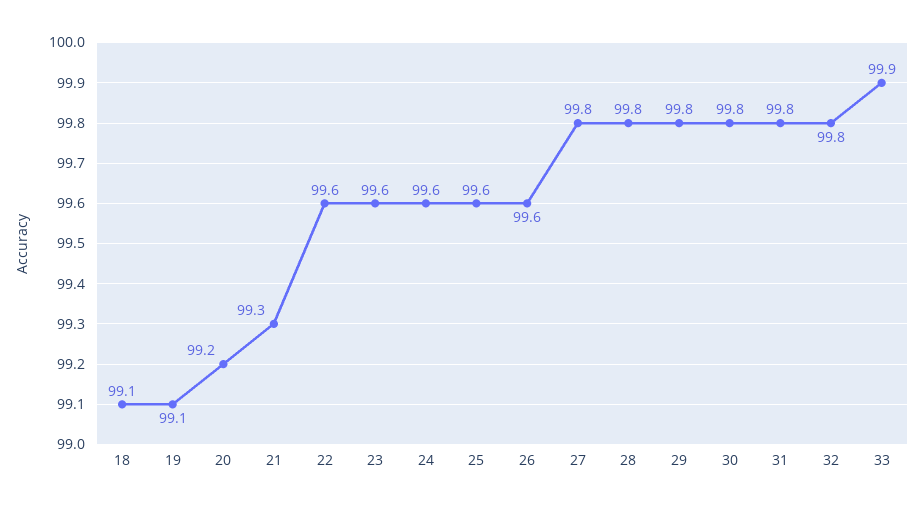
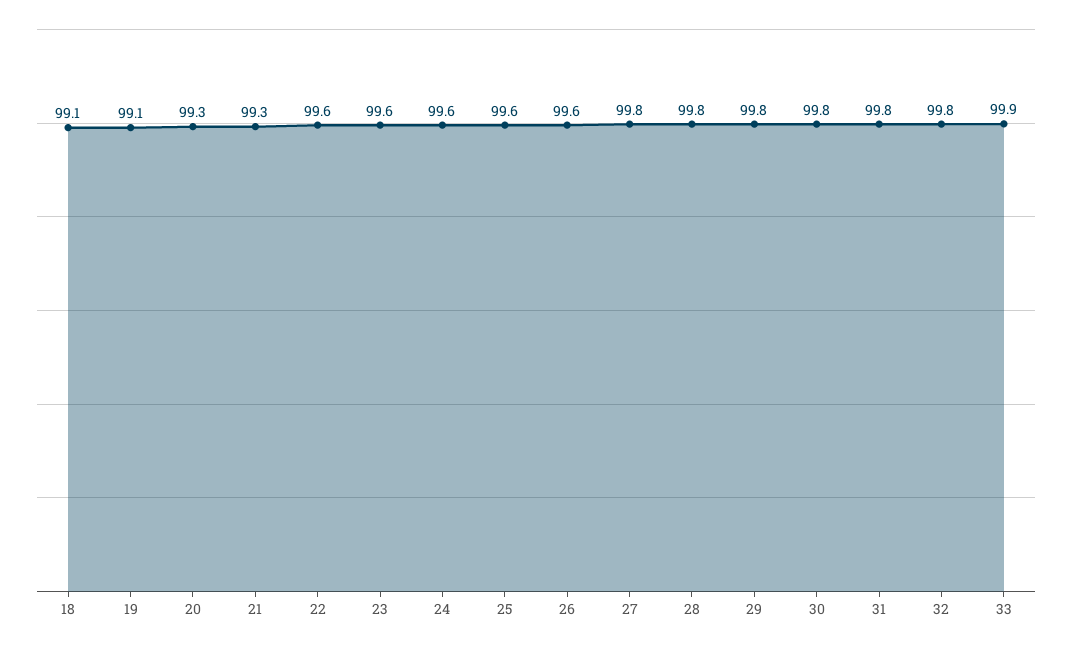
  {
    "18": 99.1,
    "19": 99.1,
-   "20": 99.2,
+   "20": 99.3,
    "21": 99.3,
    "22": 99.6,
    "23": 99.6,
    "24": 99.6,
    "25": 99.6,
    "26": 99.6,
    "27": 99.8,
    "28": 99.8,
    "29": 99.8,
    "30": 99.8,
    "31": 99.8,
    "32": 99.8,
    "33": 99.9
  }

